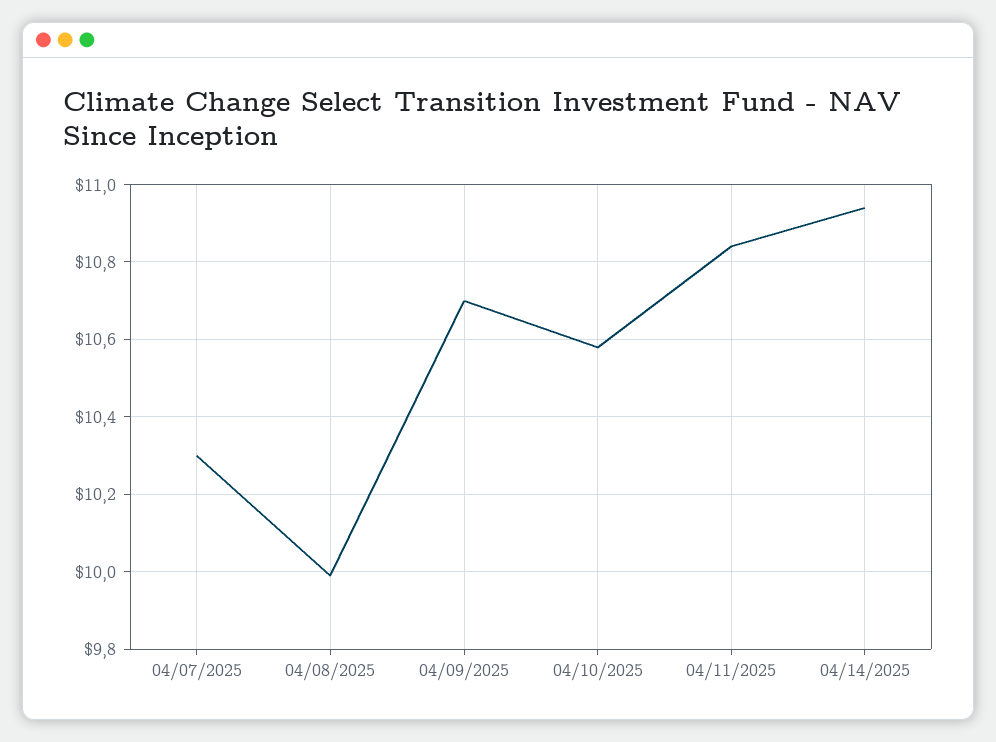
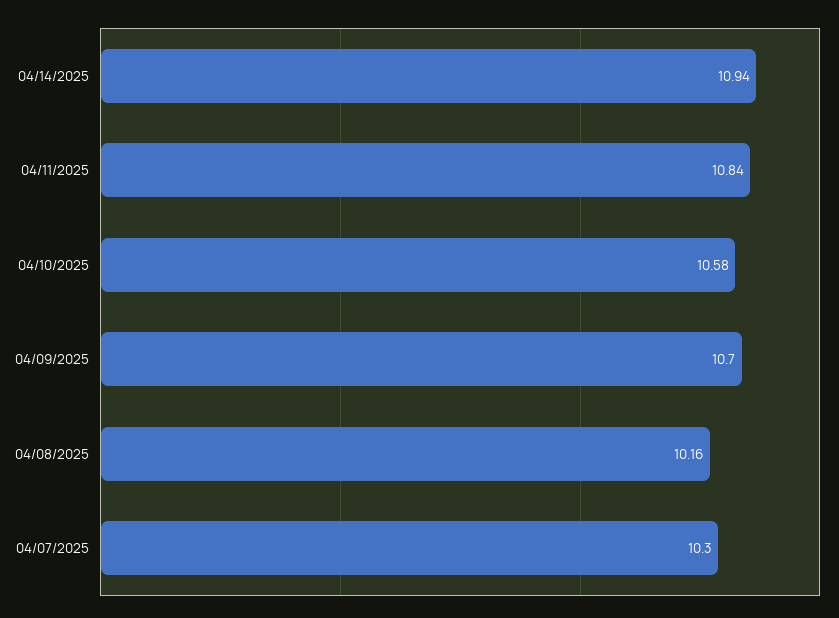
  {
    "04/07/2025": 10.3,
-   "04/08/2025": 10,
+   "04/08/2025": 10.16,
    "04/09/2025": 10.7,
    "04/10/2025": 10.58,
    "04/11/2025": 10.84,
    "04/14/2025": 10.94
  }

